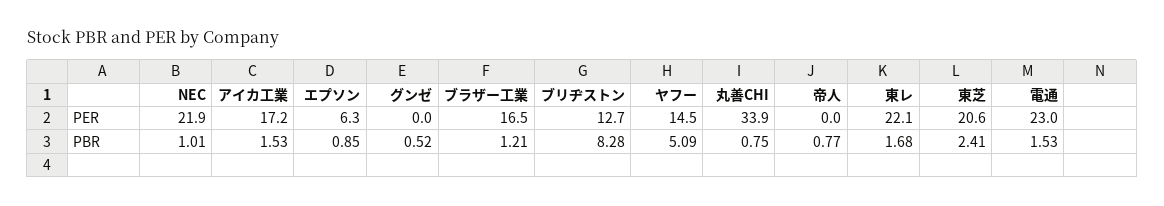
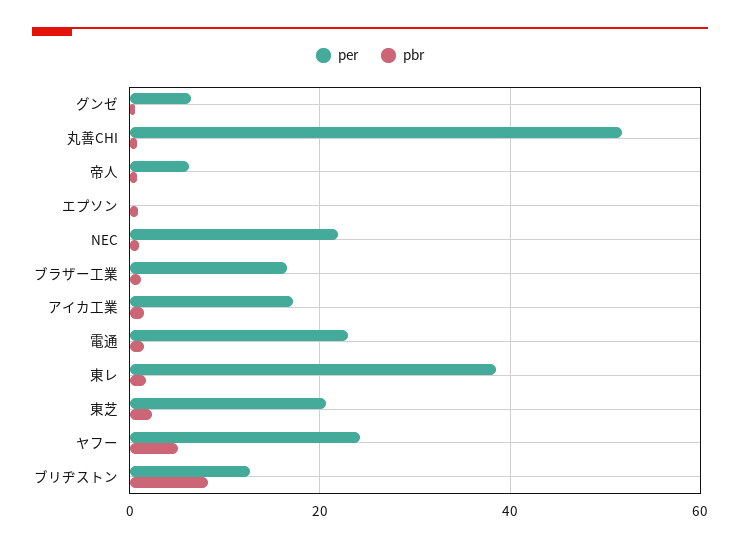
  {
    "PER": {
      "NEC": 21.9,
      "アイカ工業": 17.2,
-     "エプソン": 6.3,
+     "エプソン": 0,
-     "グンゼ": 0,
+     "グンゼ": 6,
      "ブラザー工業": 16.5,
      "ブリヂストン": 12.7,
-     "ヤフー": 14.5,
+     "ヤフー": 24,
-     "丸善CHI": 33.9,
+     "丸善CHI": 52,
-     "帝人": 0,
+     "帝人": 6,
-     "東レ": 22.1,
+     "東レ": 38,
      "東芝": 20.6,
      "電通": 23
    },
    "PBR": {
      "NEC": 1.01,
      "アイカ工業": 1.53,
      "エプソン": 0.85,
      "グンゼ": 0.52,
      "ブラザー工業": 1.21,
      "ブリヂストン": 8.28,
      "ヤフー": 5.09,
      "丸善CHI": 0.75,
      "帝人": 0.77,
      "東レ": 1.68,
      "東芝": 2.41,
      "電通": 1.53
    }
  }

